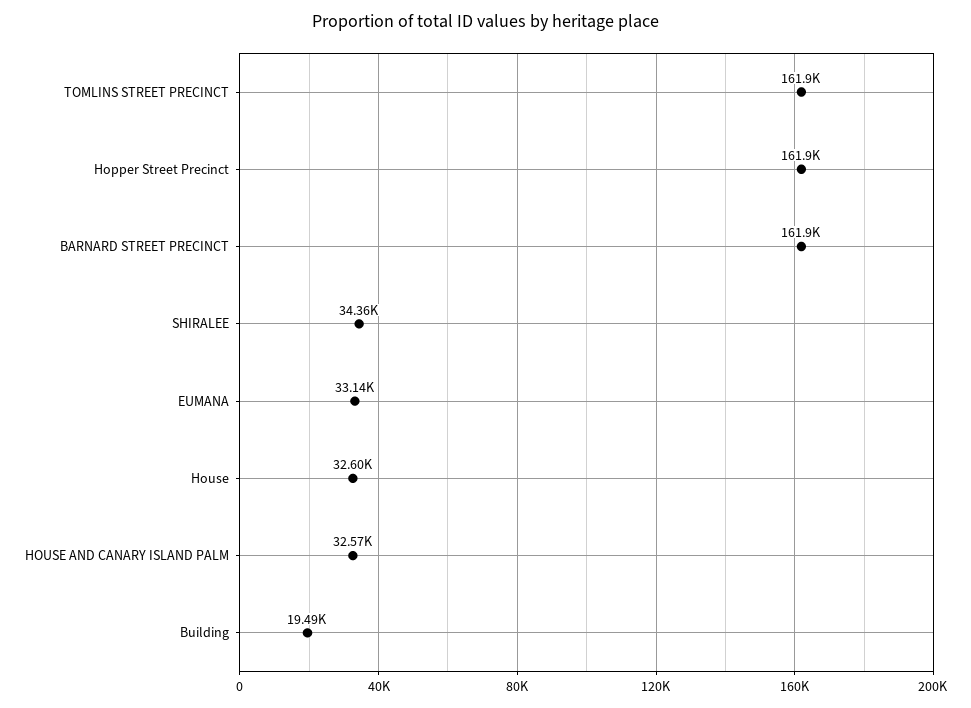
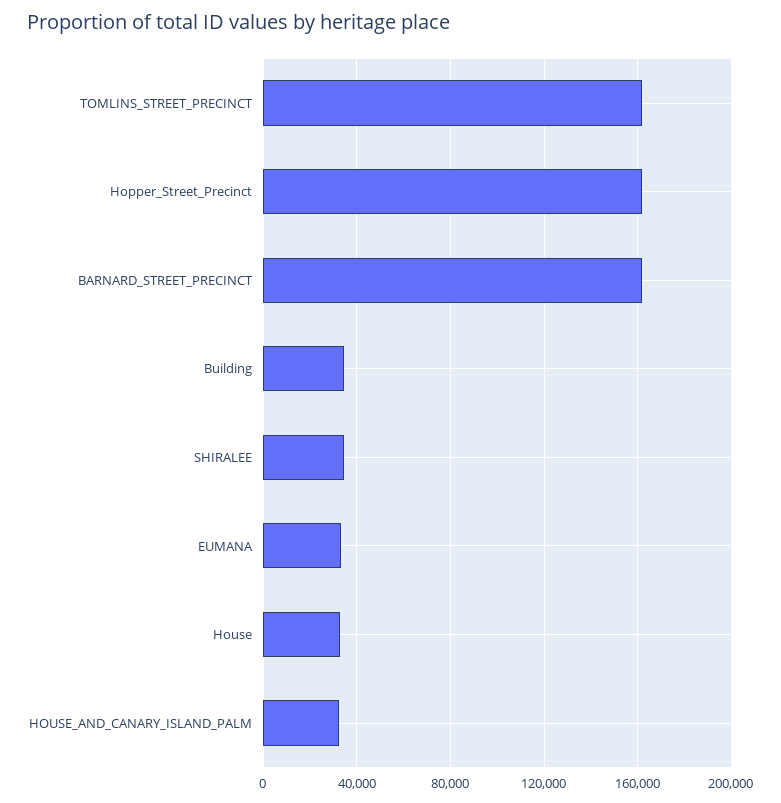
  {
    "TOMLINS STREET PRECINCT": 161900,
    "Hopper Street Precinct": 161900,
    "BARNARD STREET PRECINCT": 161900,
    "SHIRALEE": 34360,
    "EUMANA": 33140,
    "House": 32600,
    "HOUSE AND CANARY ISLAND PALM": 32570,
-   "Building": 19490
+   "Building": 35000
  }

